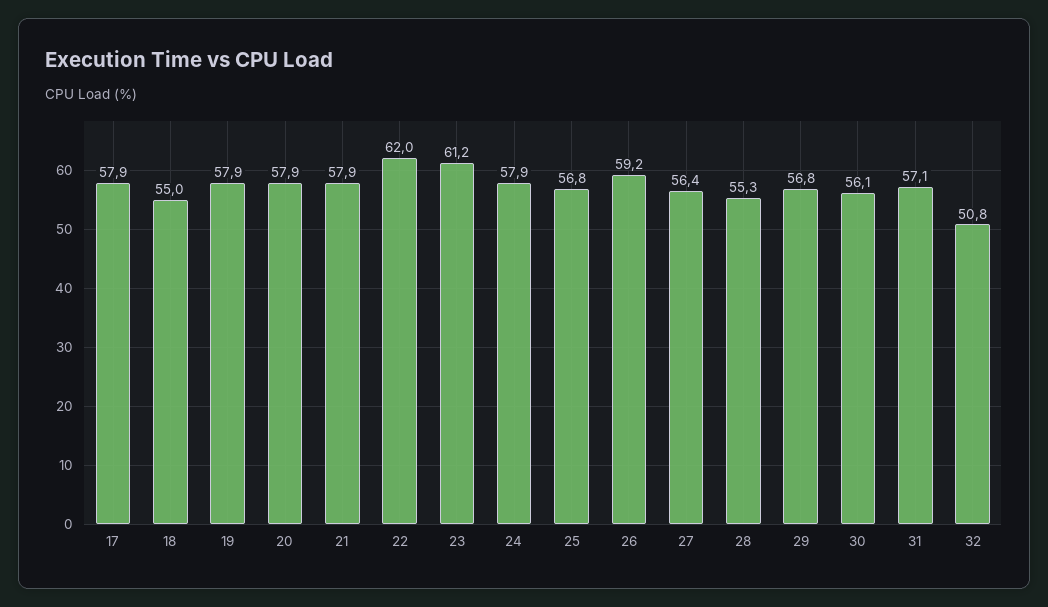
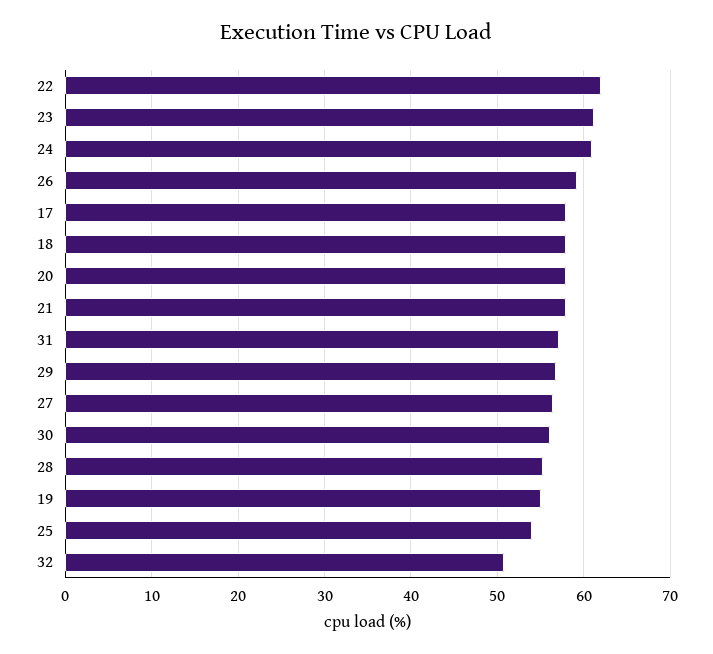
  {
    "17": 57.9,
-   "18": 55,
+   "18": 58,
-   "19": 57.9,
+   "19": 55,
    "20": 57.9,
    "21": 57.9,
    "22": 62,
    "23": 61.2,
-   "24": 57.9,
+   "24": 61,
-   "25": 56.8,
+   "25": 54,
    "26": 59.2,
    "27": 56.4,
    "28": 55.3,
    "29": 56.8,
    "30": 56.1,
    "31": 57.1,
    "32": 50.8
  }

